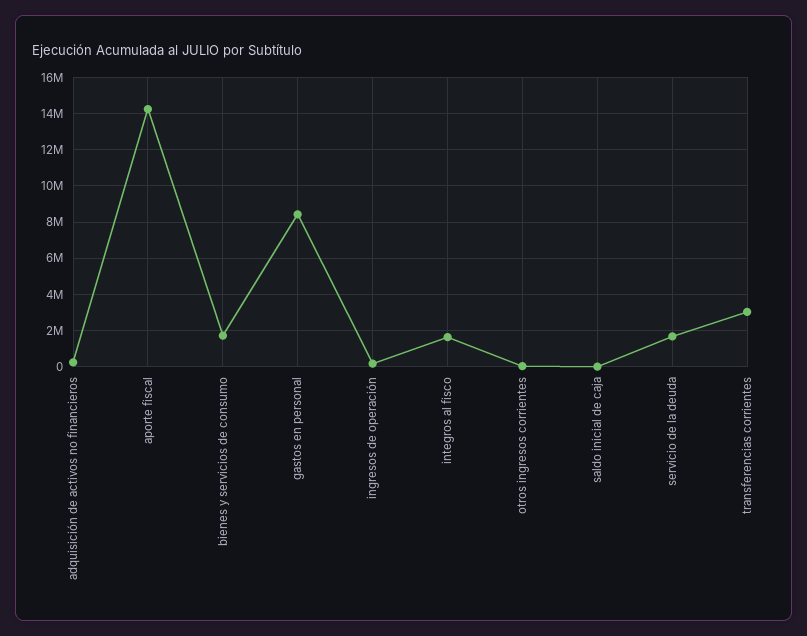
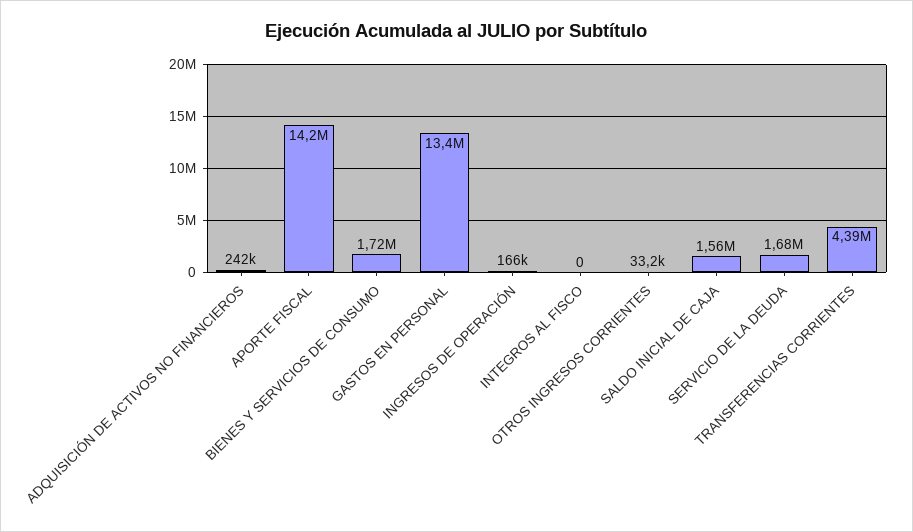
  {
    "adquisición de activos no financieros": 242000,
    "aporte fiscal": 14200000,
    "bienes y servicios de consumo": 1720000,
-   "gastos en personal": 8500000,
+   "gastos en personal": 13400000,
    "ingresos de operación": 166000,
-   "integros al fisco": 1500000,
+   "integros al fisco": 0,
    "otros ingresos corrientes": 33200,
-   "saldo inicial de caja": 0,
+   "saldo inicial de caja": 1560000,
    "servicio de la deuda": 1680000,
-   "transferencias corrientes": 3000000
+   "transferencias corrientes": 4390000
  }

